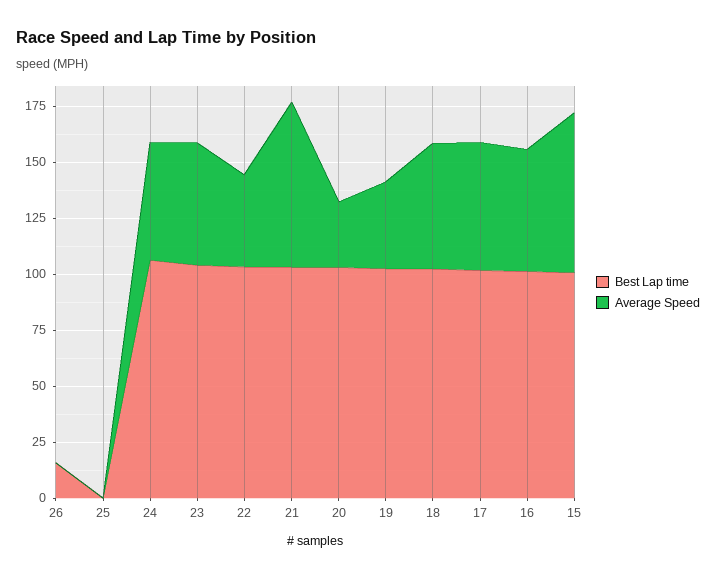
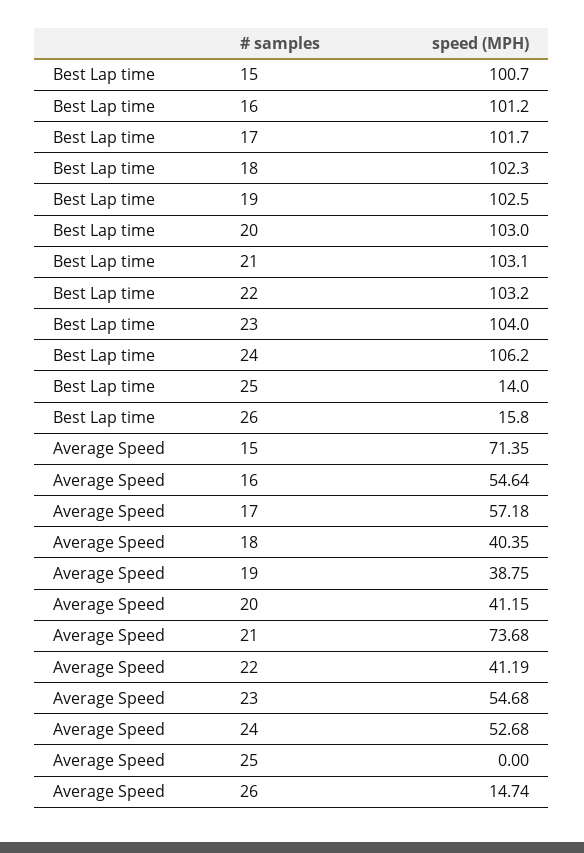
  {
    "Best Lap time": {
      "26": 15.8,
-     "25": 0,
+     "25": 14,
      "24": 106.2,
      "23": 104,
      "22": 103.2,
      "21": 103.1,
      "20": 103,
      "19": 102.5,
      "18": 102.3,
      "17": 101.7,
      "16": 101.2,
      "15": 100.7
    },
    "Average Speed": {
-     "26": 0,
+     "26": 14.74,
      "25": 0,
      "24": 52.68,
      "23": 54.68,
      "22": 41.19,
      "21": 73.68,
-     "20": 30,
+     "20": 41.15,
      "19": 38.75,
-     "18": 55,
+     "18": 40.35,
      "17": 57.18,
      "16": 54.64,
      "15": 71.35
    }
  }

